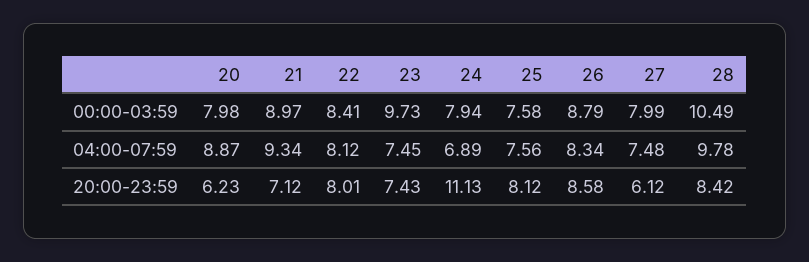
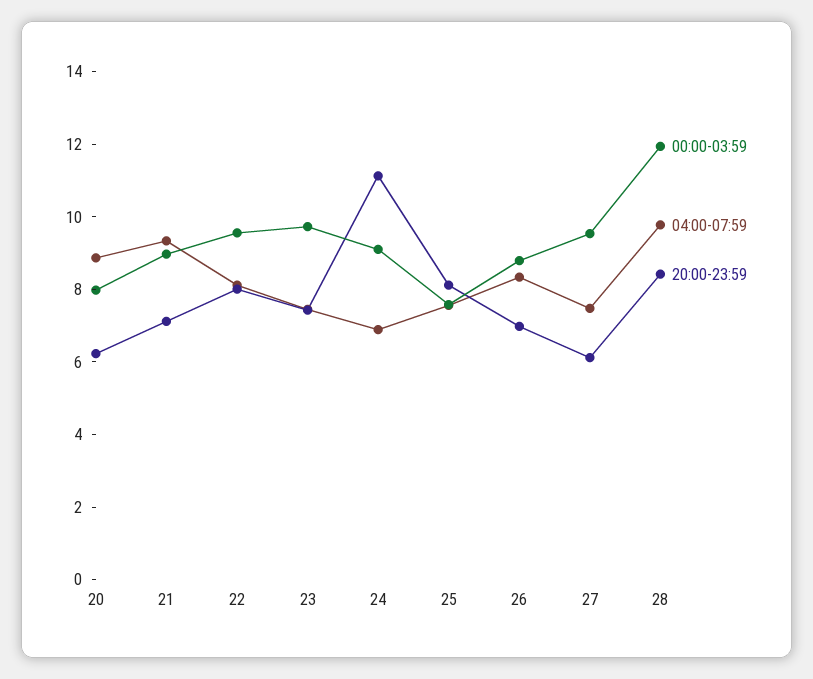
  {
    "00:00-03:59": {
      "20": 7.98,
      "21": 8.97,
-     "22": 8.41,
+     "22": 9.5,
      "23": 9.73,
-     "24": 7.94,
+     "24": 9,
      "25": 7.58,
      "26": 8.79,
-     "27": 7.99,
+     "27": 9.5,
-     "28": 10.49
+     "28": 12
    },
    "04:00-07:59": {
      "20": 8.87,
      "21": 9.34,
      "22": 8.12,
      "23": 7.45,
      "24": 6.89,
      "25": 7.56,
      "26": 8.34,
      "27": 7.48,
      "28": 9.78
    },
    "20:00-23:59": {
      "20": 6.23,
      "21": 7.12,
      "22": 8.01,
      "23": 7.43,
      "24": 11.13,
      "25": 8.12,
-     "26": 8.58,
+     "26": 7,
      "27": 6.12,
      "28": 8.42
    }
  }

